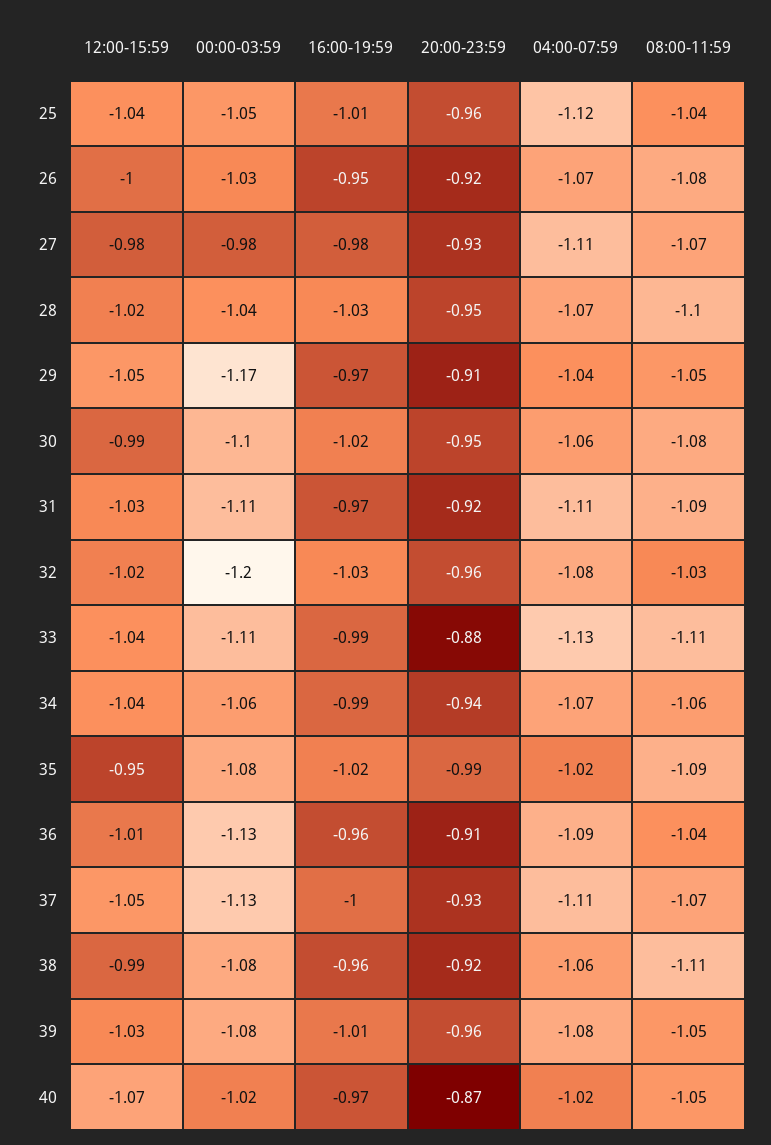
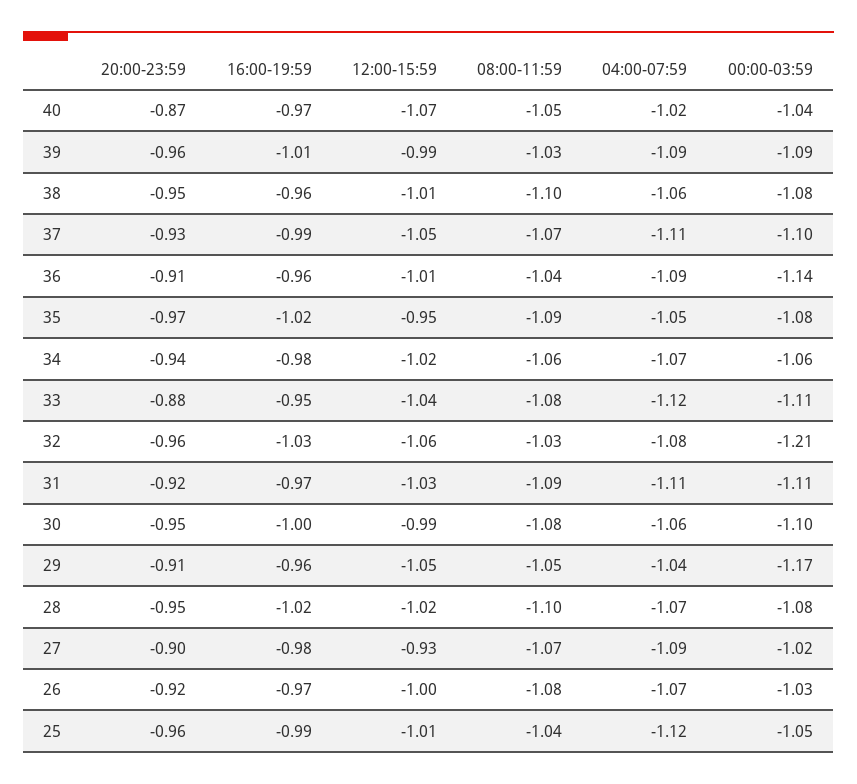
  {
    "12:00-15:59": {
-     "25": -1.04,
+     "25": -1.01,
      "26": -1,
-     "27": -0.98,
+     "27": -0.93,
      "28": -1.02,
      "29": -1.05,
      "30": -0.99,
      "31": -1.03,
-     "32": -1.02,
+     "32": -1.06,
      "33": -1.04,
-     "34": -1.04,
+     "34": -1.02,
      "35": -0.95,
      "36": -1.01,
      "37": -1.05,
-     "38": -0.99,
+     "38": -1.01,
-     "39": -1.03,
+     "39": -0.99,
      "40": -1.07
    },
    "00:00-03:59": {
      "25": -1.05,
      "26": -1.03,
-     "27": -0.98,
+     "27": -1.02,
-     "28": -1.04,
+     "28": -1.08,
      "29": -1.17,
      "30": -1.1,
      "31": -1.11,
-     "32": -1.2,
+     "32": -1.21,
      "33": -1.11,
      "34": -1.06,
      "35": -1.08,
-     "36": -1.13,
+     "36": -1.14,
-     "37": -1.13,
+     "37": -1.1,
      "38": -1.08,
-     "39": -1.08,
+     "39": -1.09,
-     "40": -1.02
+     "40": -1.04
    },
    "16:00-19:59": {
-     "25": -1.01,
+     "25": -0.99,
-     "26": -0.95,
+     "26": -0.97,
      "27": -0.98,
-     "28": -1.03,
+     "28": -1.02,
-     "29": -0.97,
+     "29": -0.96,
-     "30": -1.02,
+     "30": -1,
      "31": -0.97,
      "32": -1.03,
-     "33": -0.99,
+     "33": -0.95,
-     "34": -0.99,
+     "34": -0.98,
      "35": -1.02,
      "36": -0.96,
-     "37": -1,
+     "37": -0.99,
      "38": -0.96,
      "39": -1.01,
      "40": -0.97
    },
    "20:00-23:59": {
      "25": -0.96,
      "26": -0.92,
-     "27": -0.93,
+     "27": -0.9,
      "28": -0.95,
      "29": -0.91,
      "30": -0.95,
      "31": -0.92,
      "32": -0.96,
      "33": -0.88,
      "34": -0.94,
-     "35": -0.99,
+     "35": -0.97,
      "36": -0.91,
      "37": -0.93,
-     "38": -0.92,
+     "38": -0.95,
      "39": -0.96,
      "40": -0.87
    },
    "04:00-07:59": {
      "25": -1.12,
      "26": -1.07,
-     "27": -1.11,
+     "27": -1.09,
      "28": -1.07,
      "29": -1.04,
      "30": -1.06,
      "31": -1.11,
      "32": -1.08,
-     "33": -1.13,
+     "33": -1.12,
      "34": -1.07,
-     "35": -1.02,
+     "35": -1.05,
      "36": -1.09,
      "37": -1.11,
      "38": -1.06,
-     "39": -1.08,
+     "39": -1.09,
      "40": -1.02
    },
    "08:00-11:59": {
      "25": -1.04,
      "26": -1.08,
      "27": -1.07,
      "28": -1.1,
      "29": -1.05,
      "30": -1.08,
      "31": -1.09,
      "32": -1.03,
-     "33": -1.11,
+     "33": -1.08,
      "34": -1.06,
      "35": -1.09,
      "36": -1.04,
      "37": -1.07,
-     "38": -1.11,
+     "38": -1.1,
-     "39": -1.05,
+     "39": -1.03,
      "40": -1.05
    }
  }

